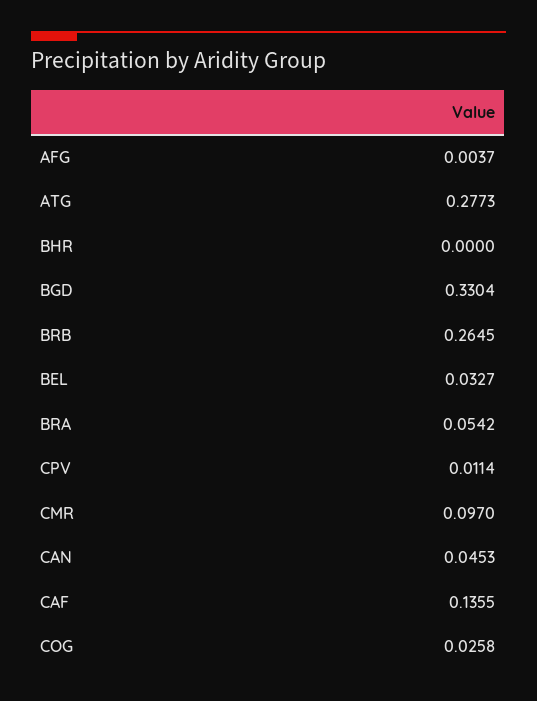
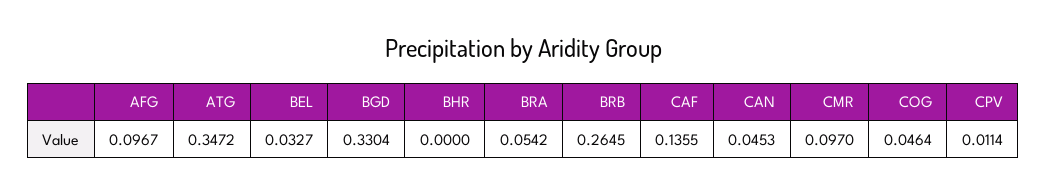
  {
-   "AFG": 0.0037,
+   "AFG": 0.0967,
-   "ATG": 0.2773,
+   "ATG": 0.3472,
    "BHR": 0,
    "BGD": 0.3304,
    "BRB": 0.2645,
    "BEL": 0.0327,
    "BRA": 0.0542,
    "CPV": 0.0114,
    "CMR": 0.097,
    "CAN": 0.0453,
    "CAF": 0.1355,
-   "COG": 0.0258
+   "COG": 0.0464
  }

